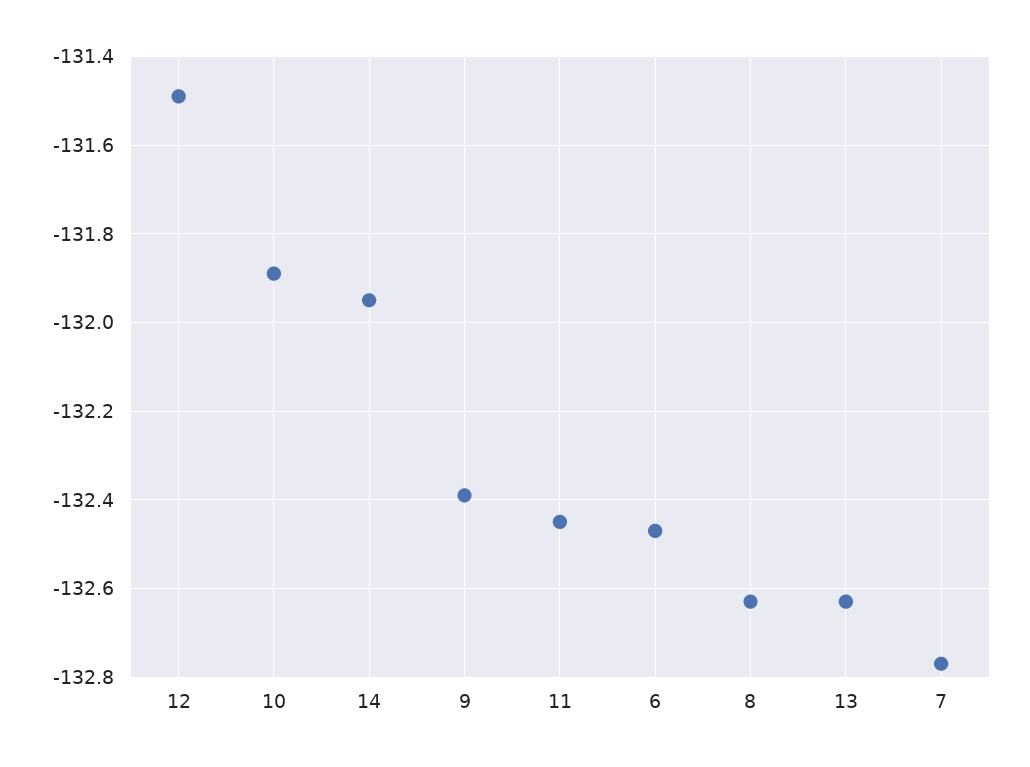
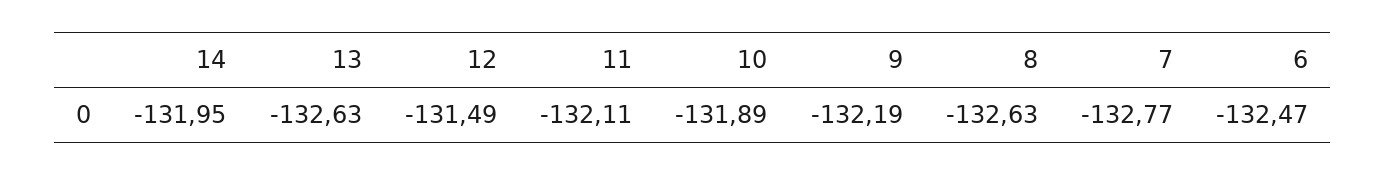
  {
    "12": -131.49,
    "10": -131.89,
    "14": -131.95,
-   "9": -132.4,
+   "9": -132.19,
-   "11": -132.45,
+   "11": -132.11,
    "6": -132.47,
    "8": -132.63,
    "13": -132.63,
    "7": -132.77
  }

